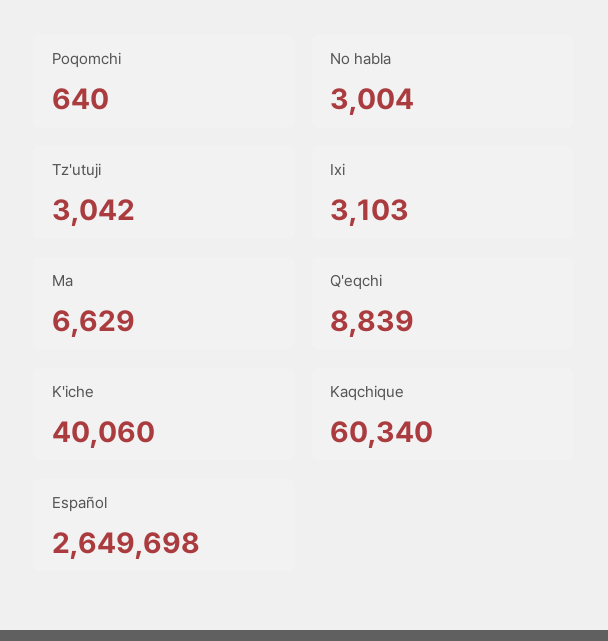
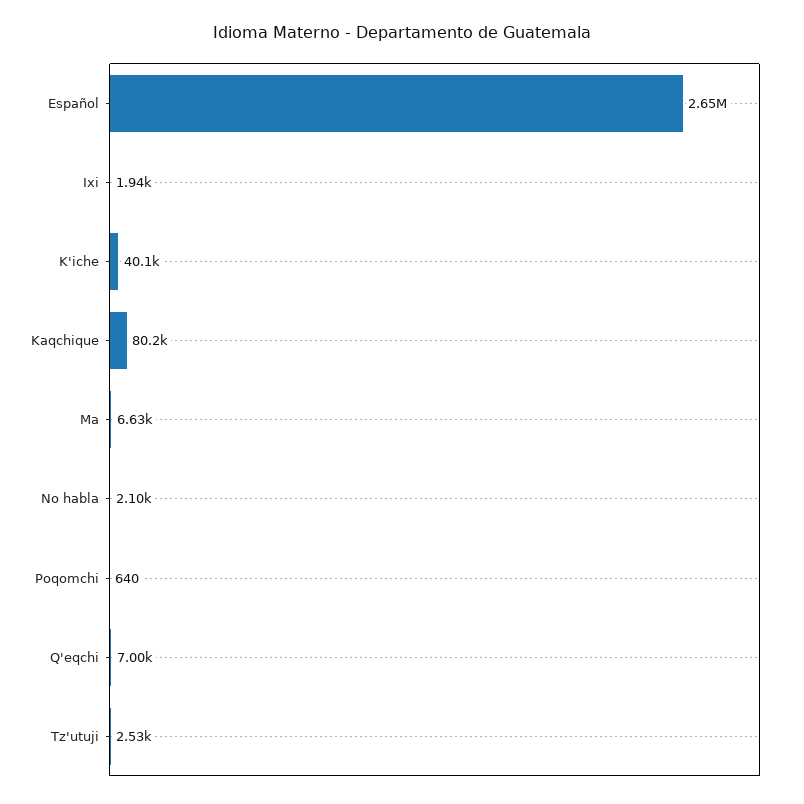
  {
    "Poqomchi": 640,
-   "No habla": 3004,
+   "No habla": 2100,
-   "Tz'utuji": 3042,
+   "Tz'utuji": 2530,
-   "Ixi": 3103,
+   "Ixi": 1940,
    "Ma": 6629,
-   "Q'eqchi": 8839,
+   "Q'eqchi": 7000,
    "K'iche": 40060,
-   "Kaqchique": 60340,
+   "Kaqchique": 80200,
    "Español": 2649698
  }

